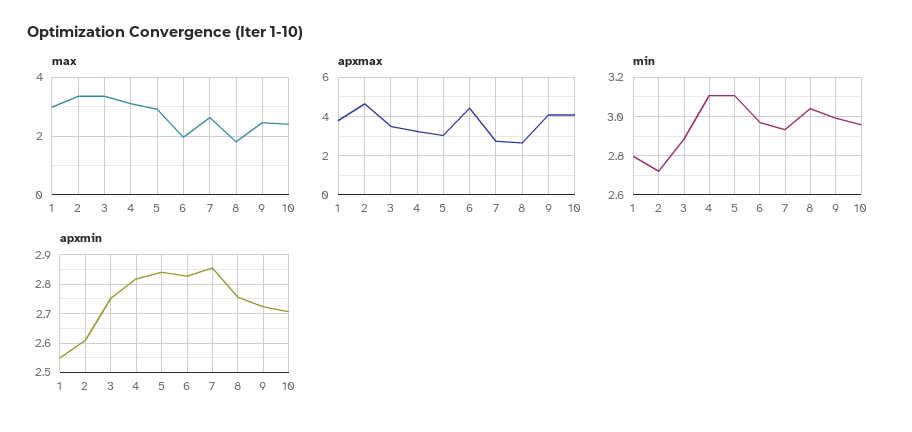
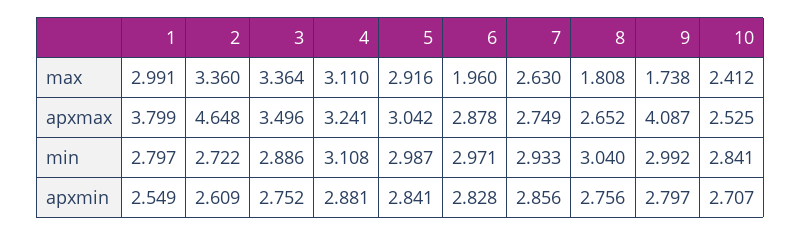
  {
    "max": {
      "1": 2.991,
      "2": 3.36,
      "3": 3.364,
      "4": 3.11,
      "5": 2.916,
      "6": 1.96,
      "7": 2.63,
      "8": 1.808,
-     "9": 2.5,
+     "9": 1.738,
      "10": 2.412
    },
    "apxmax": {
      "1": 3.799,
      "2": 4.648,
      "3": 3.496,
      "4": 3.241,
      "5": 3.042,
-     "6": 4.5,
+     "6": 2.878,
      "7": 2.749,
      "8": 2.652,
      "9": 4.087,
-     "10": 4
+     "10": 2.525
    },
    "min": {
      "1": 2.797,
      "2": 2.722,
      "3": 2.886,
      "4": 3.108,
-     "5": 3.1,
+     "5": 2.987,
      "6": 2.971,
      "7": 2.933,
      "8": 3.04,
      "9": 2.992,
-     "10": 2.95
+     "10": 2.841
    },
    "apxmin": {
      "1": 2.549,
      "2": 2.609,
      "3": 2.752,
-     "4": 2.825,
+     "4": 2.881,
      "5": 2.841,
      "6": 2.828,
      "7": 2.856,
      "8": 2.756,
-     "9": 2.725,
+     "9": 2.797,
      "10": 2.707
    }
  }

